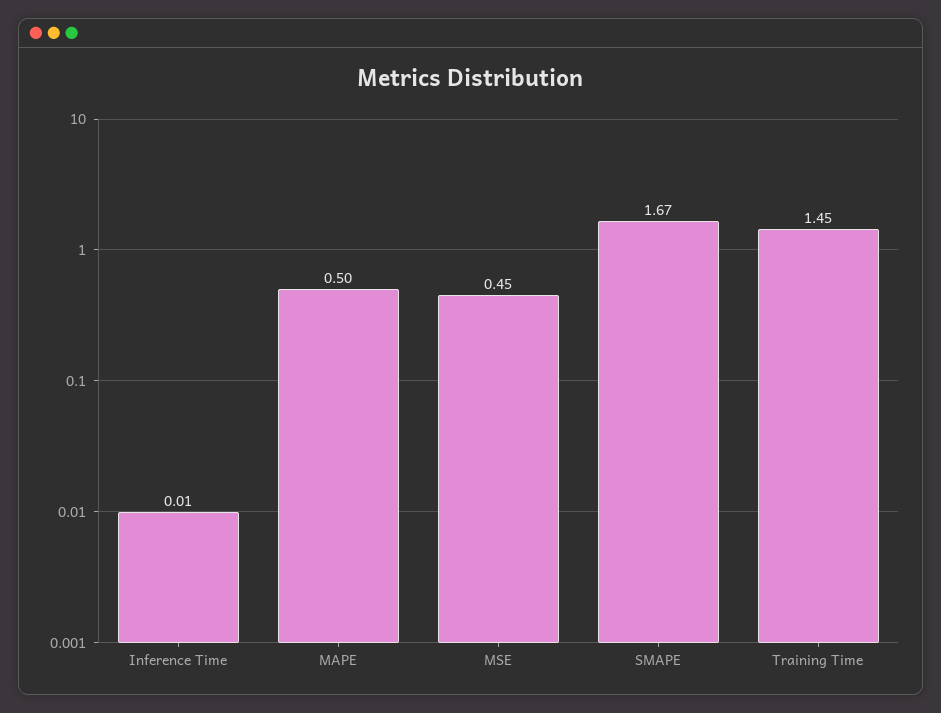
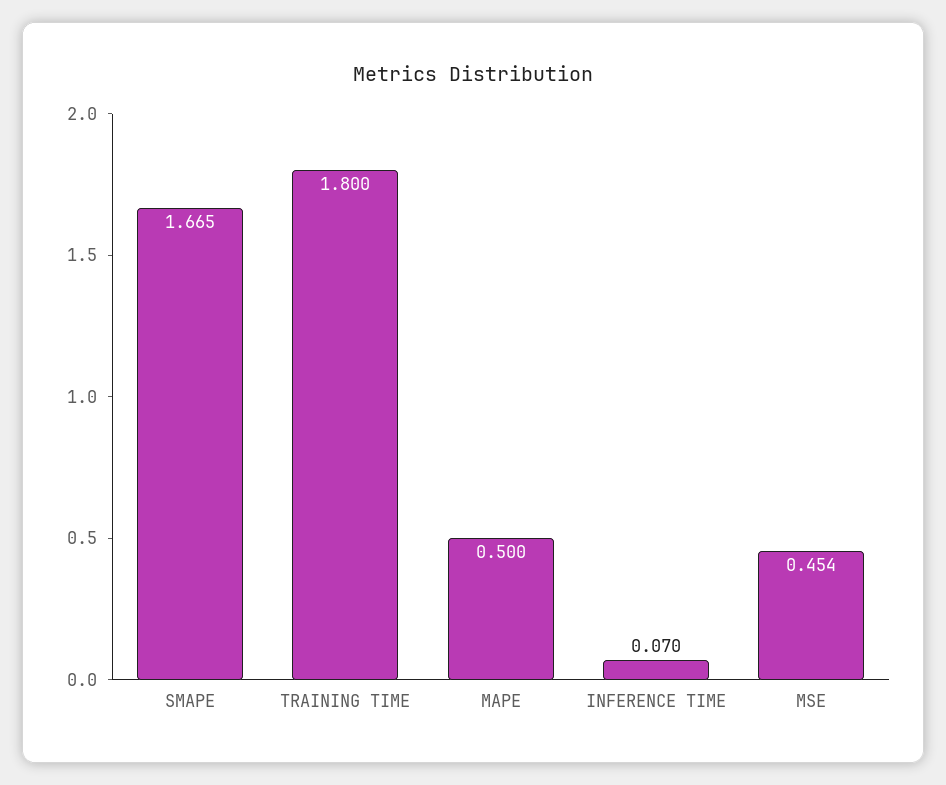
  {
-   "Inference Time": 0.01,
+   "Inference Time": 0.07,
    "MAPE": 0.5,
    "MSE": 0.454,
    "SMAPE": 1.665,
-   "Training Time": 1.45
+   "Training Time": 1.8
  }

